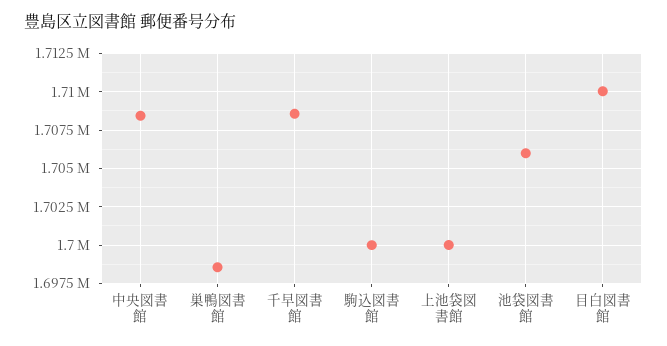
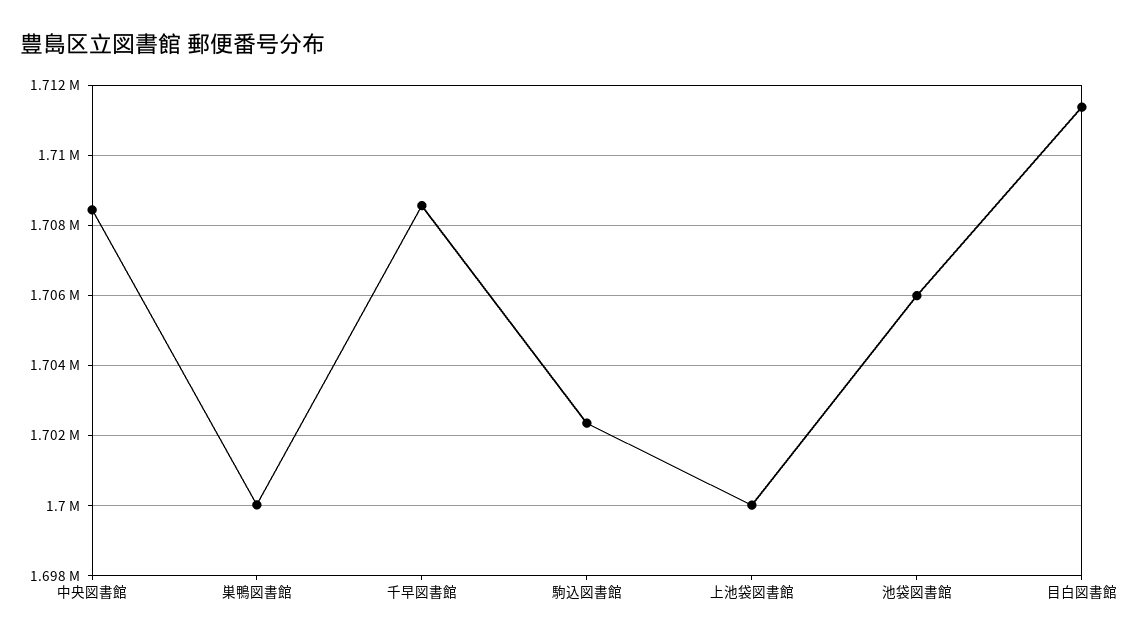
  {
    "中央図書館": 1708400,
-   "巣鴨図書館": 1698500,
+   "巣鴨図書館": 1700000,
    "千早図書館": 1708600,
-   "駒込図書館": 1700000,
+   "駒込図書館": 1702400,
    "上池袋図書館": 1700000,
    "池袋図書館": 1706000,
-   "目白図書館": 1710000
+   "目白図書館": 1711400
  }

